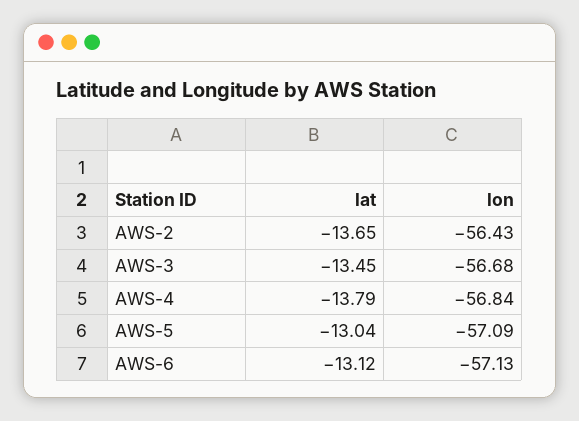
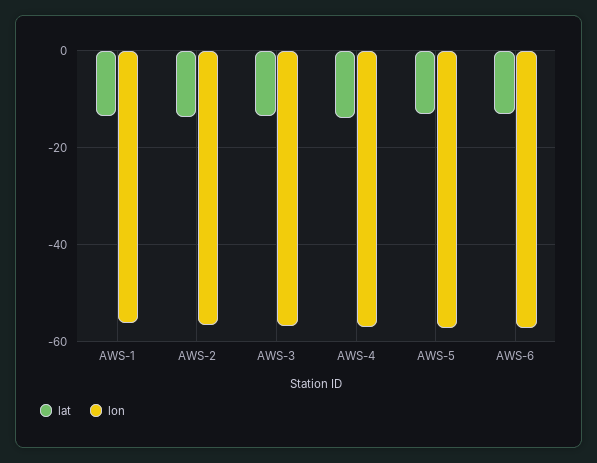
  {
    "lat": {
      "AWS-2": -13.65,
      "AWS-3": -13.45,
      "AWS-4": -13.79,
      "AWS-5": -13.04,
-     "AWS-6": -13.12
+     "AWS-6": -13.12,
+     "AWS-1": -14
    },
    "lon": {
      "AWS-2": -56.43,
      "AWS-3": -56.68,
      "AWS-4": -56.84,
      "AWS-5": -57.09,
-     "AWS-6": -57.13
+     "AWS-6": -57.13,
+     "AWS-1": -56
    }
  }

